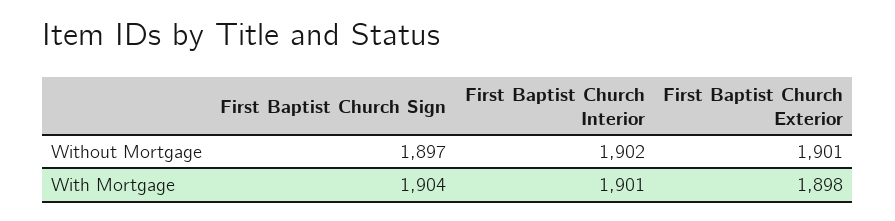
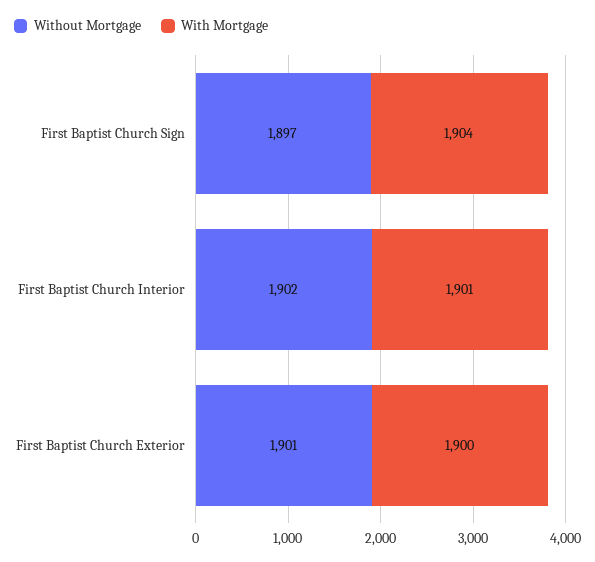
  {
    "Without Mortgage": {
      "First Baptist Church Sign": 1897,
      "First Baptist Church Interior": 1902,
      "First Baptist Church Exterior": 1901
    },
    "With Mortgage": {
      "First Baptist Church Sign": 1904,
      "First Baptist Church Interior": 1901,
-     "First Baptist Church Exterior": 1898
+     "First Baptist Church Exterior": 1900
    }
  }

